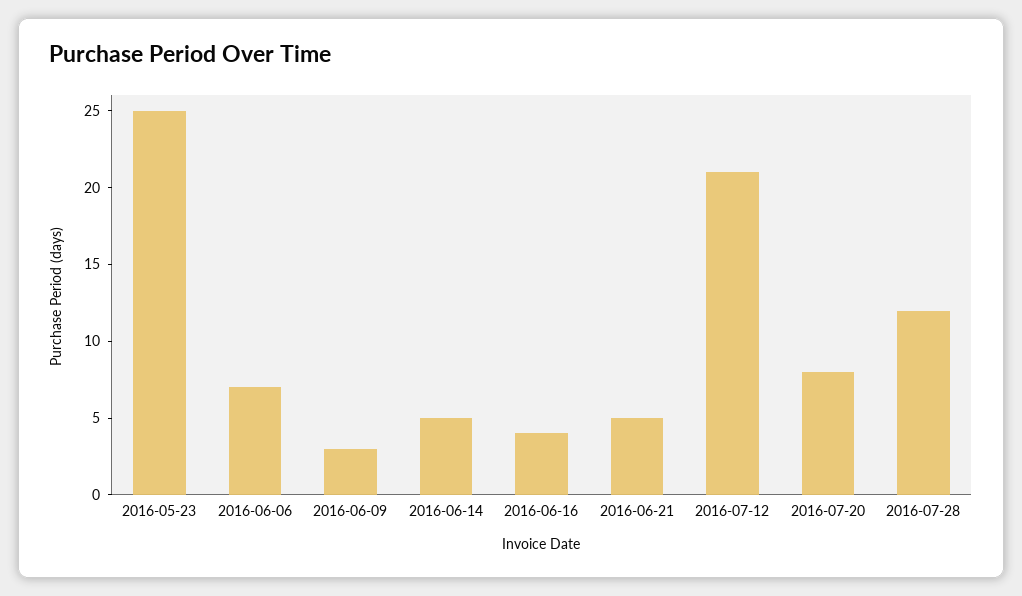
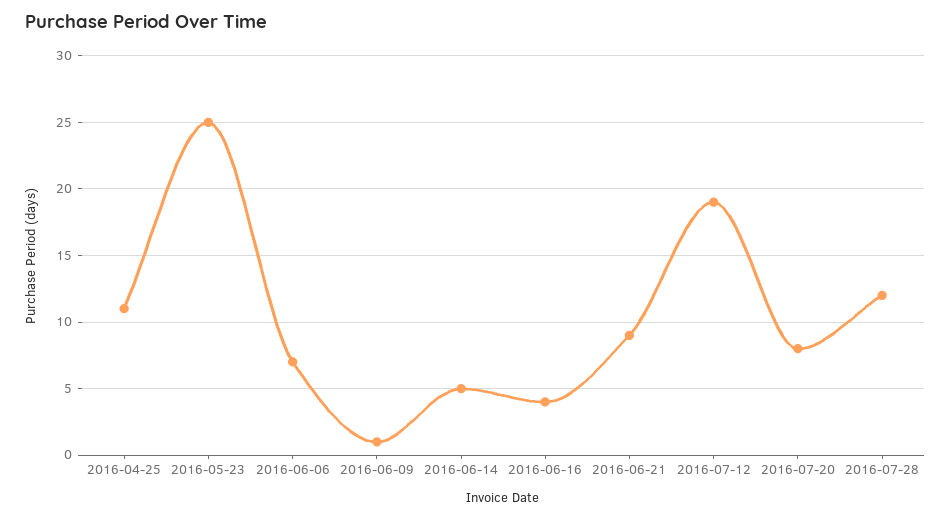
  {
    "2016-05-23": 25,
    "2016-06-06": 7,
-   "2016-06-09": 3,
+   "2016-06-09": 1,
    "2016-06-14": 5,
    "2016-06-16": 4,
-   "2016-06-21": 5,
+   "2016-06-21": 9,
-   "2016-07-12": 21,
+   "2016-07-12": 19,
    "2016-07-20": 8,
-   "2016-07-28": 12
+   "2016-07-28": 12,
+   "2016-04-25": 11
  }

